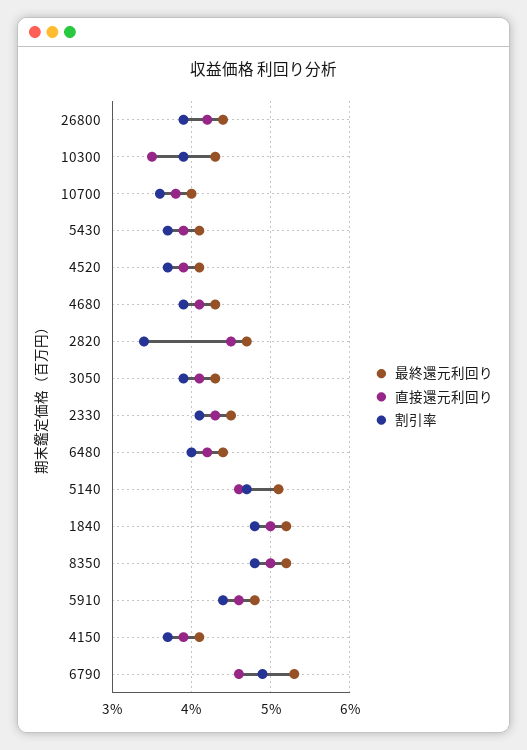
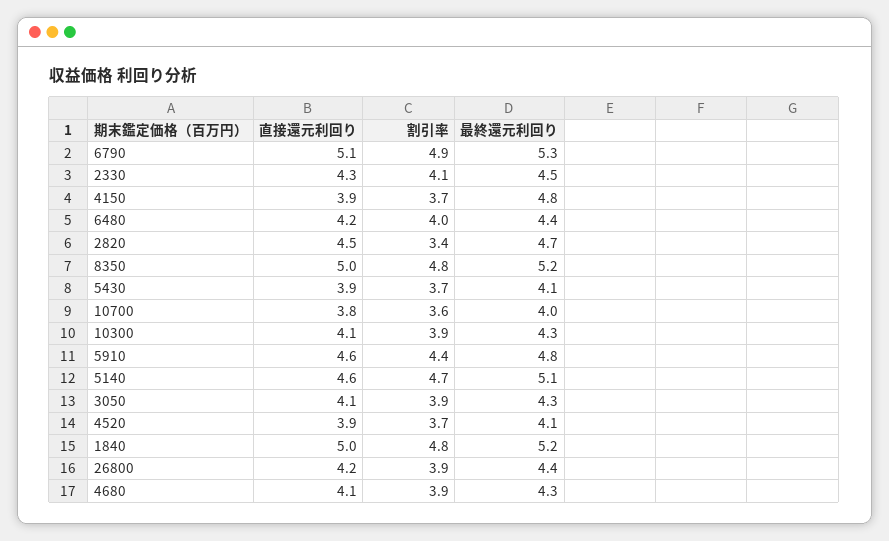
  {
    "最終還元利回り": {
      "26800": 4.4,
      "10300": 4.3,
      "10700": 4,
      "5430": 4.1,
      "4520": 4.1,
      "4680": 4.3,
      "2820": 4.7,
      "3050": 4.3,
      "2330": 4.5,
      "6480": 4.4,
      "5140": 5.1,
      "1840": 5.2,
      "8350": 5.2,
      "5910": 4.8,
-     "4150": 4.1,
+     "4150": 4.8,
      "6790": 5.3
    },
    "直接還元利回り": {
      "26800": 4.2,
-     "10300": 3.5,
+     "10300": 4.1,
      "10700": 3.8,
      "5430": 3.9,
      "4520": 3.9,
      "4680": 4.1,
      "2820": 4.5,
      "3050": 4.1,
      "2330": 4.3,
      "6480": 4.2,
      "5140": 4.6,
      "1840": 5,
      "8350": 5,
      "5910": 4.6,
      "4150": 3.9,
-     "6790": 4.6
+     "6790": 5.1
    },
    "割引率": {
      "26800": 3.9,
      "10300": 3.9,
      "10700": 3.6,
      "5430": 3.7,
      "4520": 3.7,
      "4680": 3.9,
      "2820": 3.4,
      "3050": 3.9,
      "2330": 4.1,
      "6480": 4,
      "5140": 4.7,
      "1840": 4.8,
      "8350": 4.8,
      "5910": 4.4,
      "4150": 3.7,
      "6790": 4.9
    }
  }

